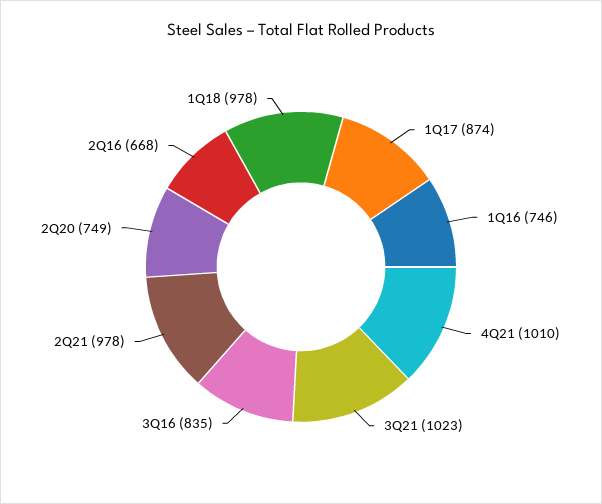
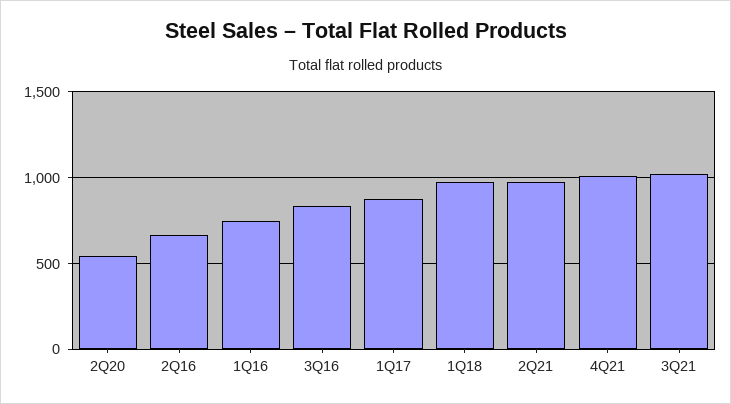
  {
    "1Q17": 874,
    "1Q16": 746,
    "4Q21": 1010,
    "3Q21": 1023,
    "3Q16": 835,
    "2Q21": 978,
-   "2Q20": 749,
+   "2Q20": 550,
    "2Q16": 668,
    "1Q18": 978
  }

